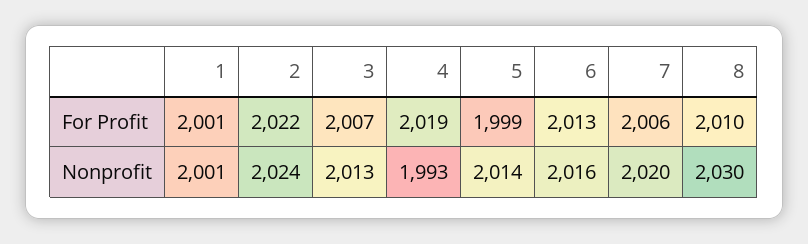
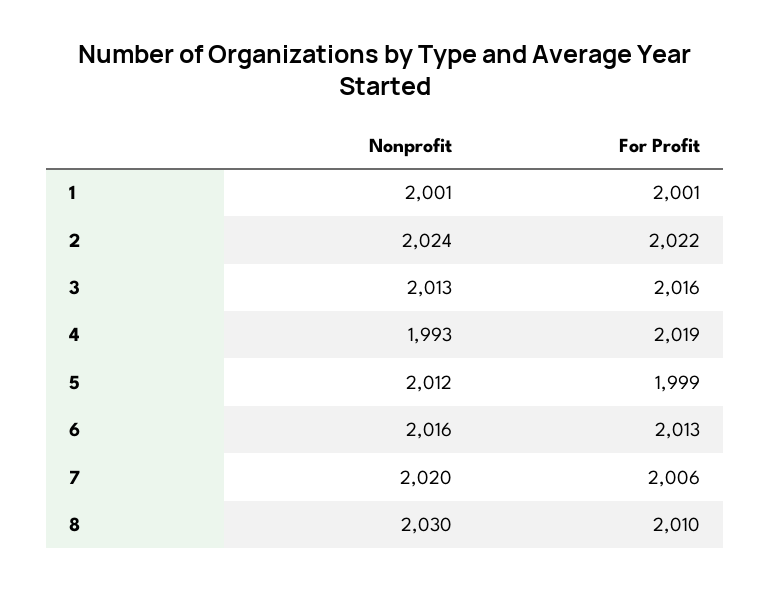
  {
    "1": {
      "For Profit": 2001,
      "Nonprofit": 2001
    },
    "2": {
      "For Profit": 2022,
      "Nonprofit": 2024
    },
    "3": {
-     "For Profit": 2007,
+     "For Profit": 2016,
      "Nonprofit": 2013
    },
    "4": {
      "For Profit": 2019,
      "Nonprofit": 1993
    },
    "5": {
      "For Profit": 1999,
-     "Nonprofit": 2014
+     "Nonprofit": 2012
    },
    "6": {
      "For Profit": 2013,
      "Nonprofit": 2016
    },
    "7": {
      "For Profit": 2006,
      "Nonprofit": 2020
    },
    "8": {
      "For Profit": 2010,
      "Nonprofit": 2030
    }
  }

